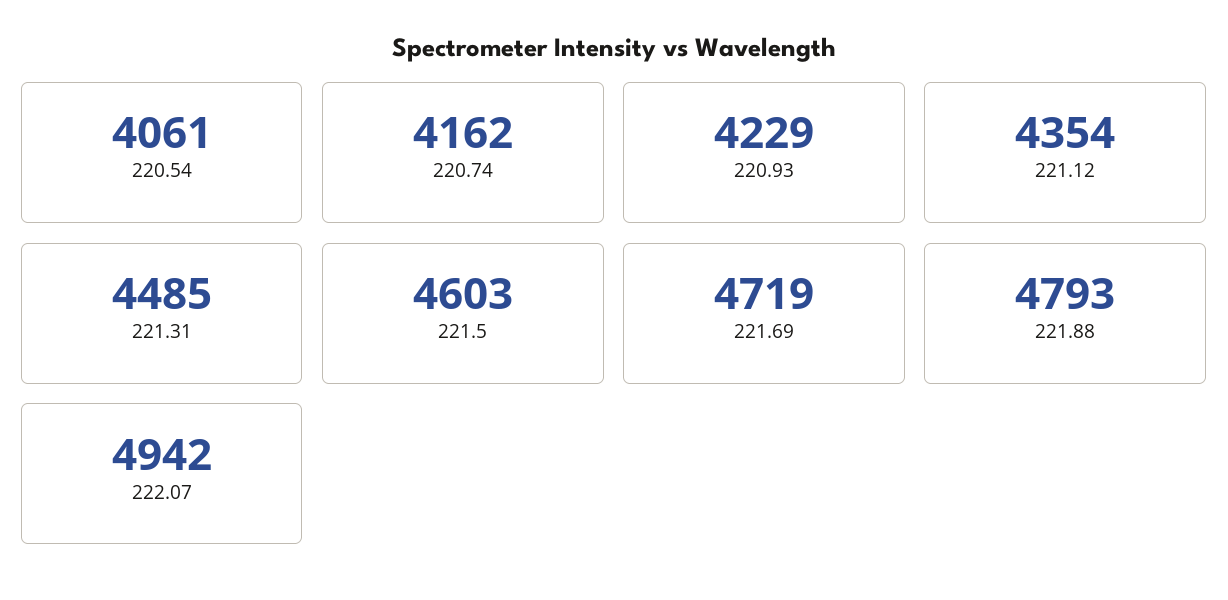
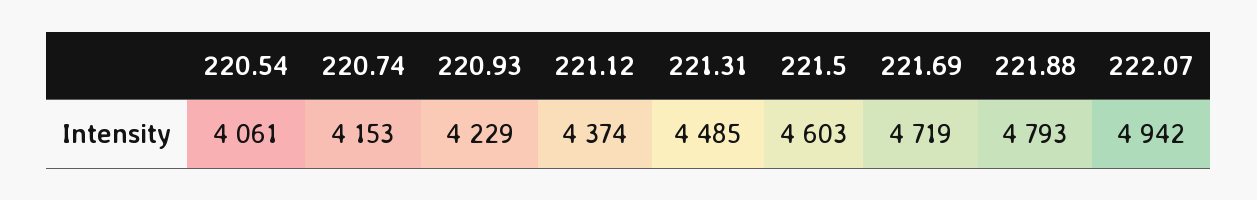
  {
    "220.54": 4061,
-   "220.74": 4162,
+   "220.74": 4153,
    "220.93": 4229,
-   "221.12": 4354,
+   "221.12": 4374,
    "221.31": 4485,
    "221.5": 4603,
    "221.69": 4719,
    "221.88": 4793,
    "222.07": 4942
  }

